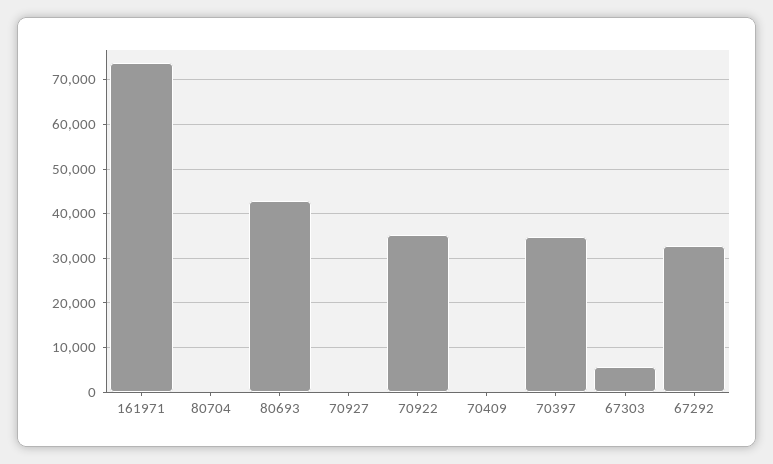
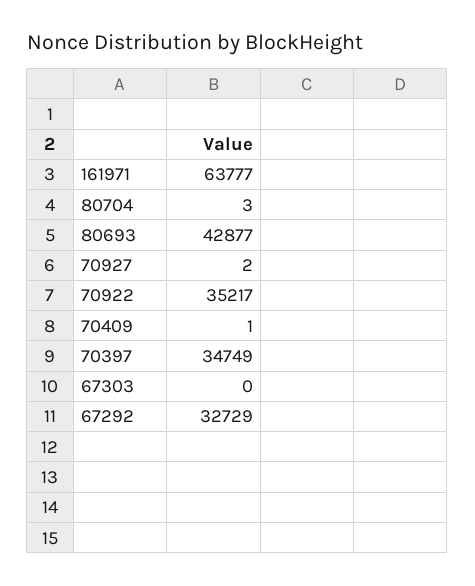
  {
-   "161971": 74000,
+   "161971": 63777,
    "80704": 3,
    "80693": 42877,
    "70927": 2,
    "70922": 35217,
    "70409": 1,
    "70397": 34749,
-   "67303": 6000,
+   "67303": 0,
    "67292": 32729
  }

